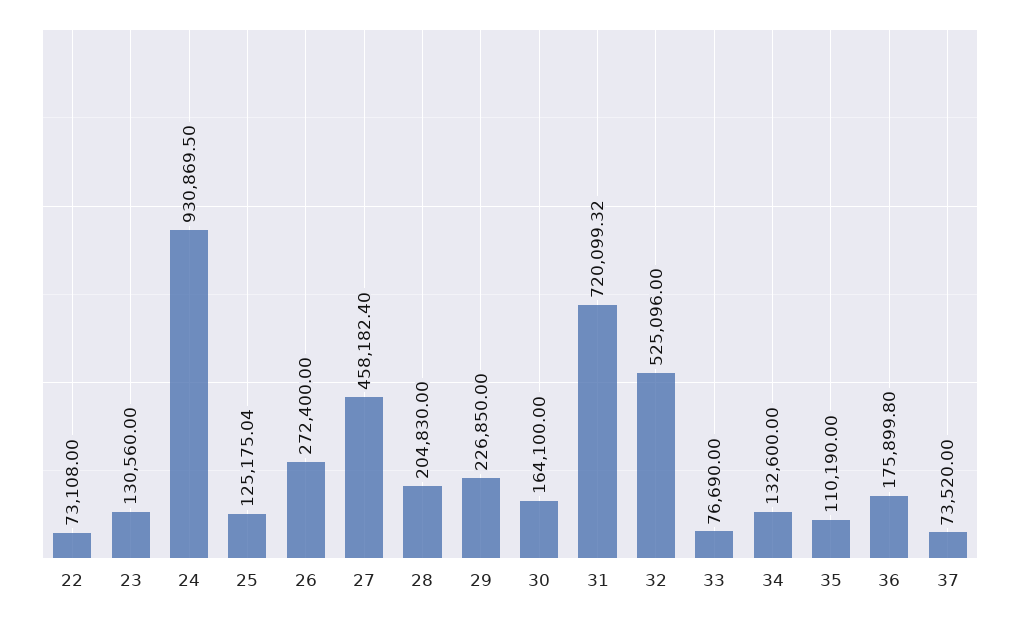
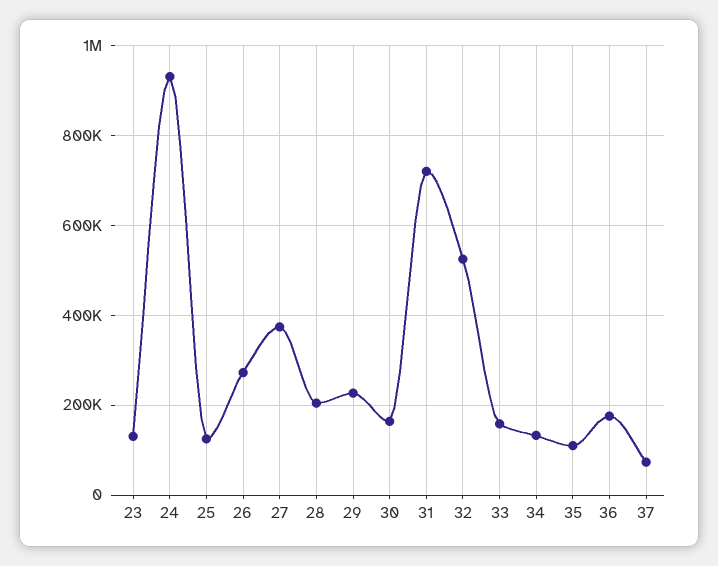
  {
-   "22": 73108,
    "23": 130560,
    "24": 930869.5,
    "25": 125175.04,
    "26": 272400,
-   "27": 458182.4,
+   "27": 380000,
    "28": 204830,
    "29": 226850,
    "30": 164100,
    "31": 720099.32,
    "32": 525096,
-   "33": 76690,
+   "33": 160000,
    "34": 132600,
    "35": 110190,
    "36": 175899.8,
    "37": 73520
  }

